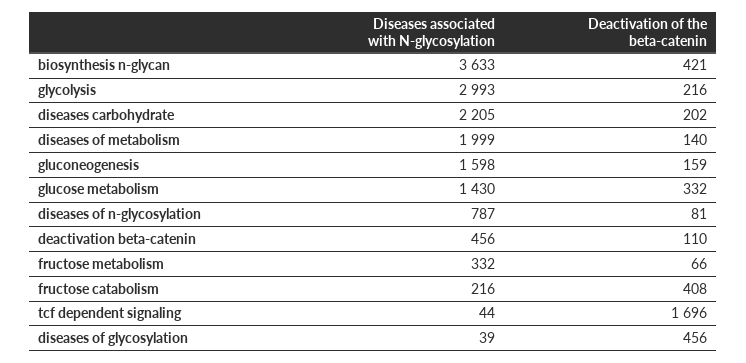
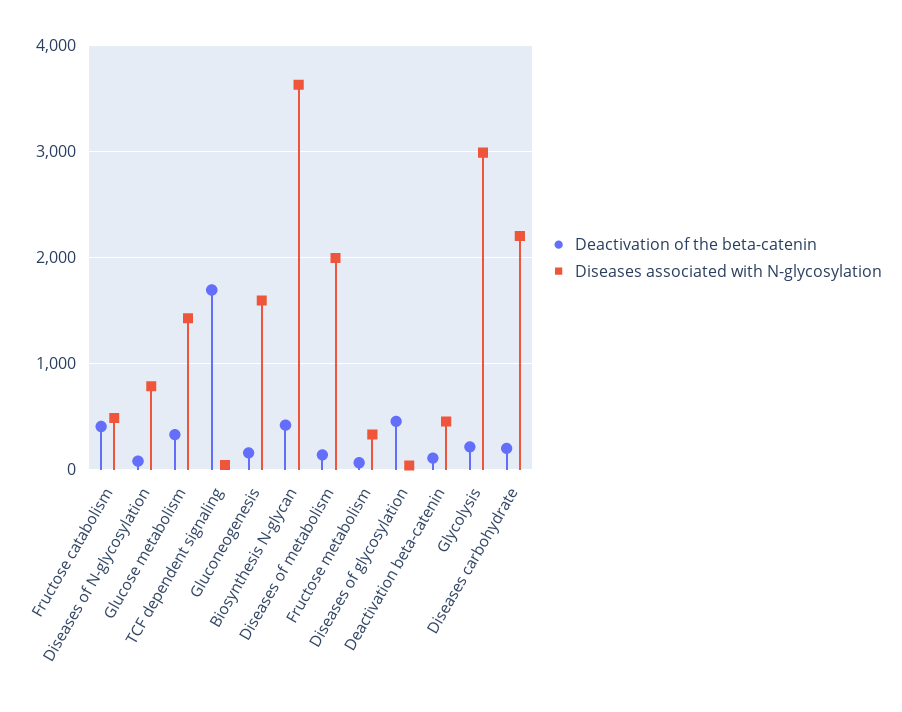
  {
    "Diseases associated with N-glycosylation": {
      "biosynthesis n-glycan": 3633,
      "glycolysis": 2993,
      "diseases carbohydrate": 2205,
      "diseases of metabolism": 1999,
      "gluconeogenesis": 1598,
      "glucose metabolism": 1430,
      "diseases of n-glycosylation": 787,
      "deactivation beta-catenin": 456,
      "fructose metabolism": 332,
-     "fructose catabolism": 216,
+     "fructose catabolism": 500,
      "tcf dependent signaling": 44,
      "diseases of glycosylation": 39
    },
    "Deactivation of the beta-catenin": {
      "biosynthesis n-glycan": 421,
      "glycolysis": 216,
      "diseases carbohydrate": 202,
      "diseases of metabolism": 140,
      "gluconeogenesis": 159,
      "glucose metabolism": 332,
      "diseases of n-glycosylation": 81,
      "deactivation beta-catenin": 110,
      "fructose metabolism": 66,
      "fructose catabolism": 408,
      "tcf dependent signaling": 1696,
      "diseases of glycosylation": 456
    }
  }

